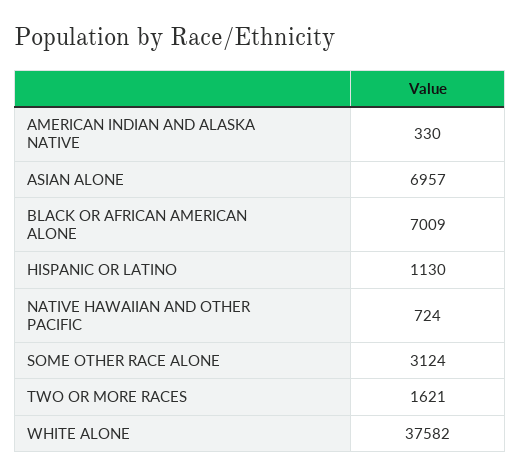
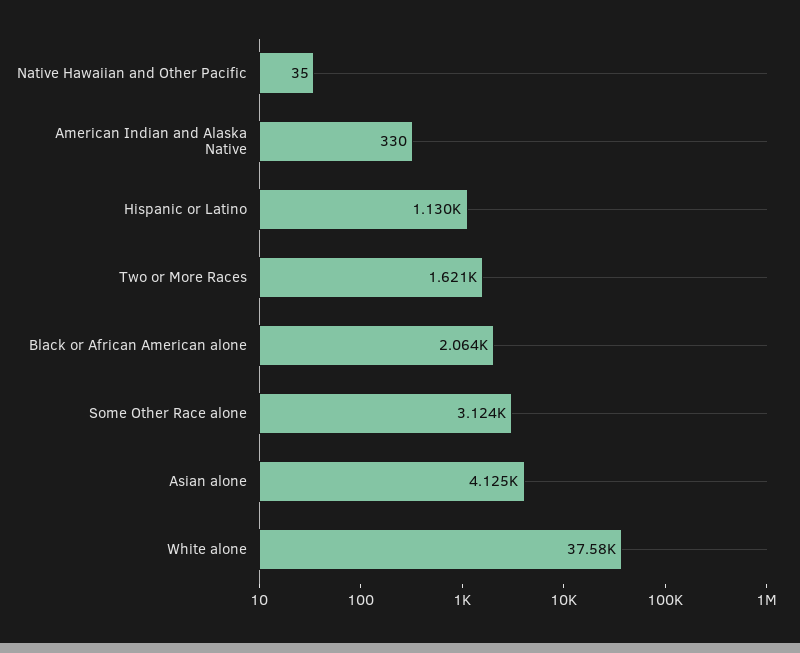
  {
    "AMERICAN INDIAN AND ALASKA NATIVE": 330,
-   "ASIAN ALONE": 6957,
+   "ASIAN ALONE": 4125,
-   "BLACK OR AFRICAN AMERICAN ALONE": 7009,
+   "BLACK OR AFRICAN AMERICAN ALONE": 2064,
    "HISPANIC OR LATINO": 1130,
-   "NATIVE HAWAIIAN AND OTHER PACIFIC": 724,
+   "NATIVE HAWAIIAN AND OTHER PACIFIC": 35,
    "SOME OTHER RACE ALONE": 3124,
    "TWO OR MORE RACES": 1621,
    "WHITE ALONE": 37582
  }

